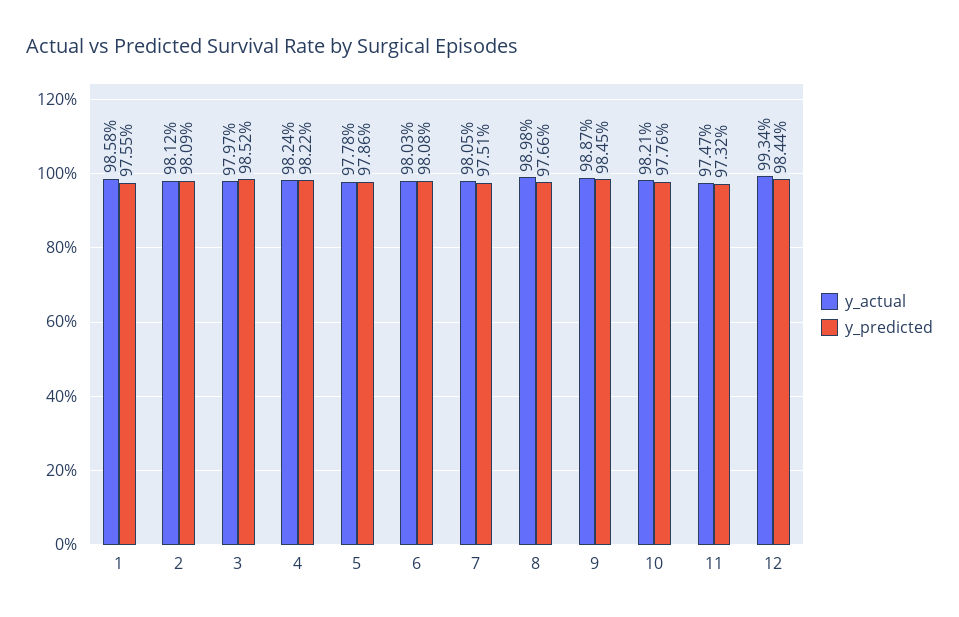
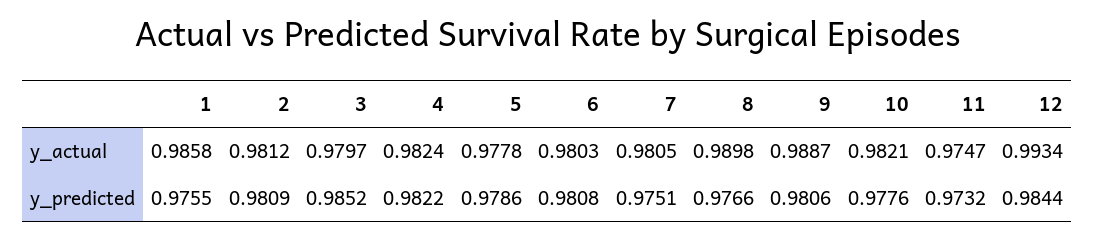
  {
    "y_actual": {
      "1": 0.9858,
      "2": 0.9812,
      "3": 0.9797,
      "4": 0.9824,
      "5": 0.9778,
      "6": 0.9803,
      "7": 0.9805,
      "8": 0.9898,
      "9": 0.9887,
      "10": 0.9821,
      "11": 0.9747,
      "12": 0.9934
    },
    "y_predicted": {
      "1": 0.9755,
      "2": 0.9809,
      "3": 0.9852,
      "4": 0.9822,
      "5": 0.9786,
      "6": 0.9808,
      "7": 0.9751,
      "8": 0.9766,
-     "9": 0.9845,
+     "9": 0.9806,
      "10": 0.9776,
      "11": 0.9732,
      "12": 0.9844
    }
  }

